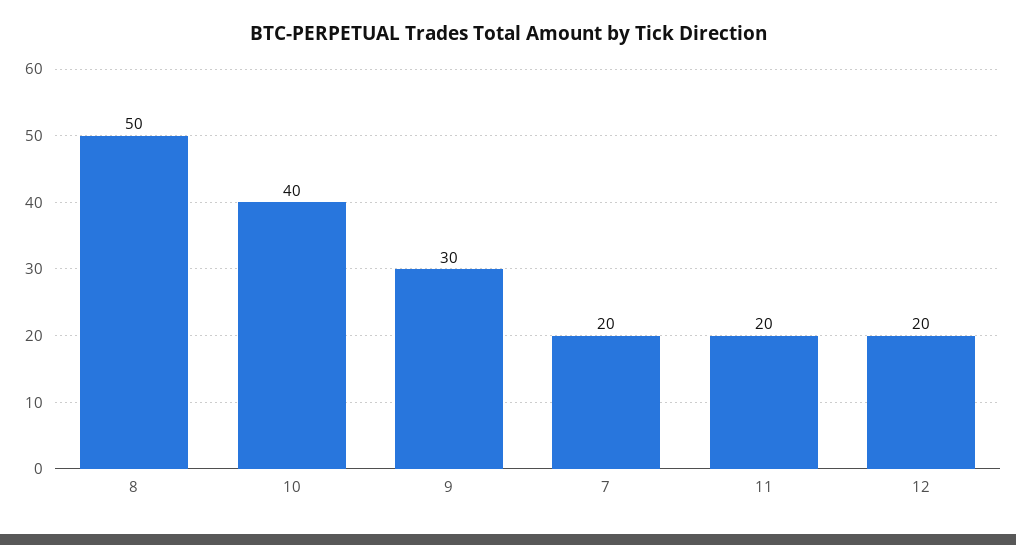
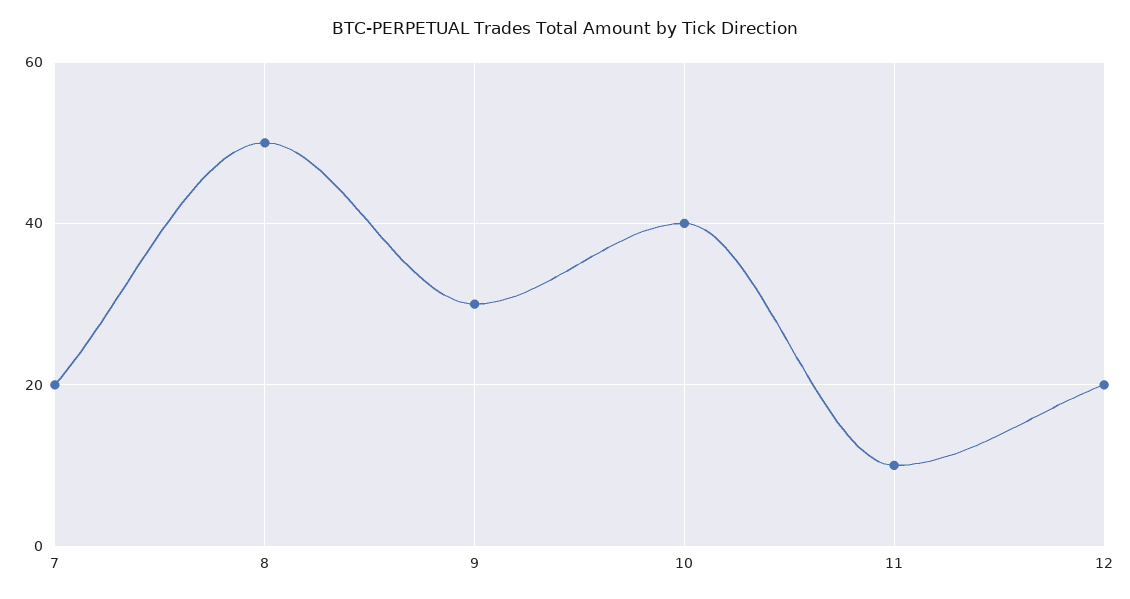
  {
    "8": 50,
    "10": 40,
    "9": 30,
    "7": 20,
-   "11": 20,
+   "11": 10,
    "12": 20
  }

